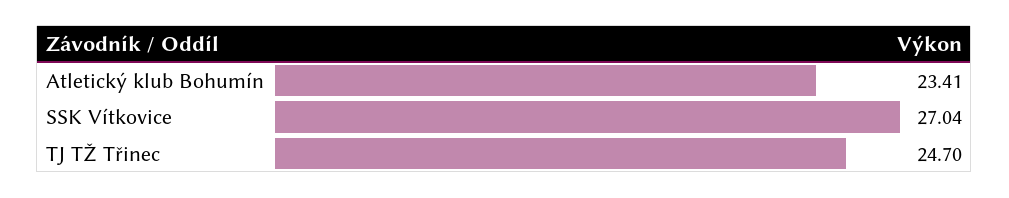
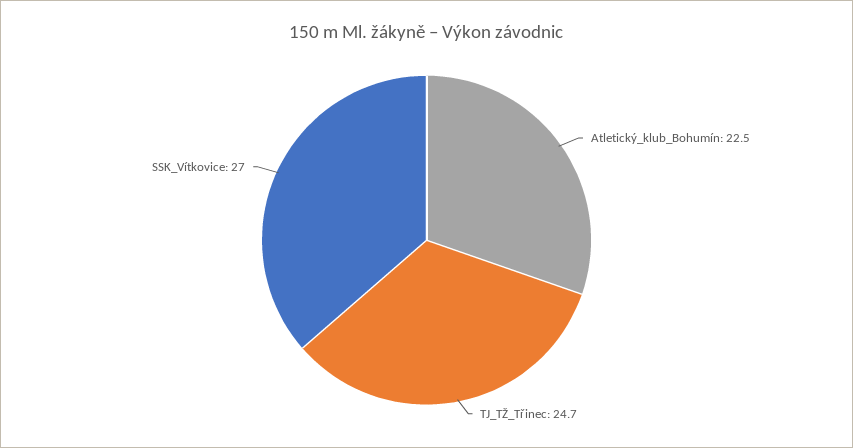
  {
-   "Atletický klub Bohumín": 23.41,
+   "Atletický klub Bohumín": 22.5,
    "SSK Vítkovice": 27.04,
    "TJ TŽ Třinec": 24.7
  }

